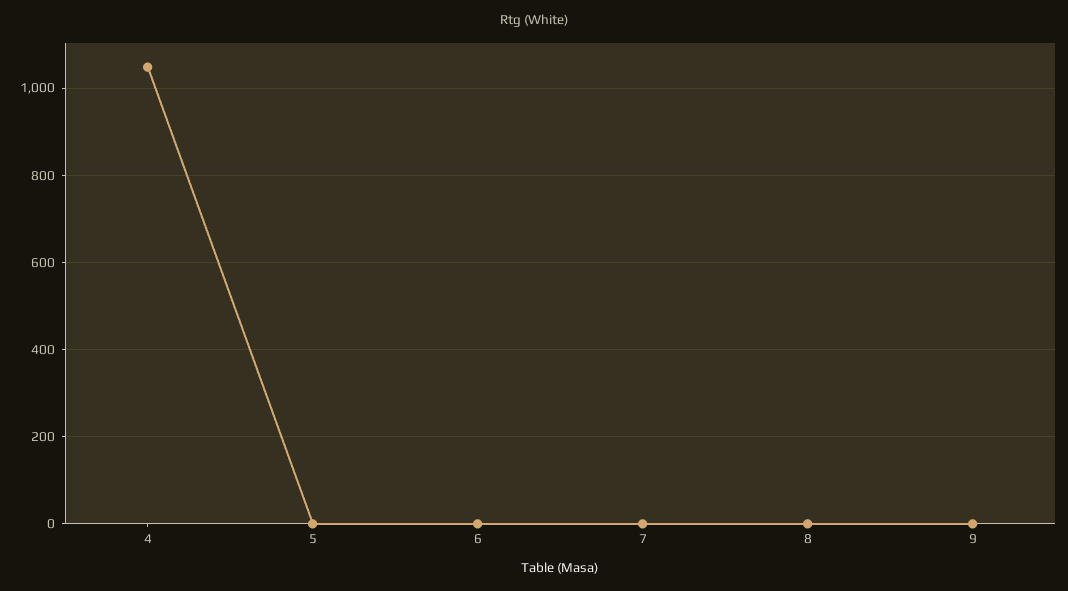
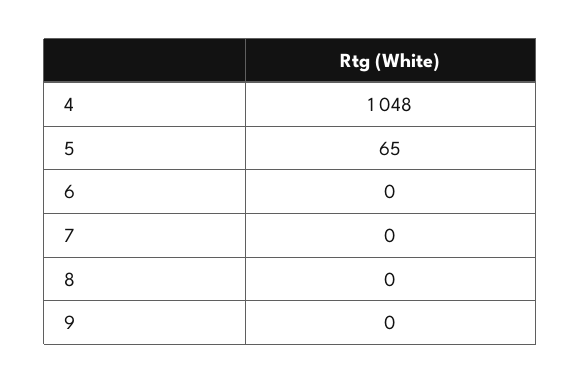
  {
    "4": 1048,
-   "5": 0,
+   "5": 65,
    "6": 0,
    "7": 0,
    "8": 0,
    "9": 0
  }

